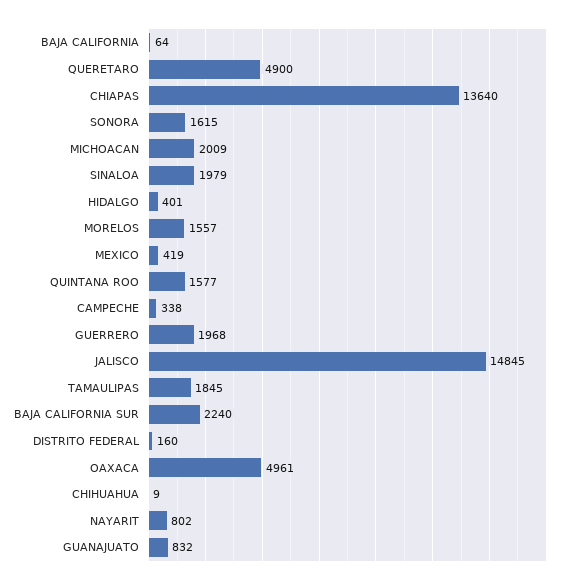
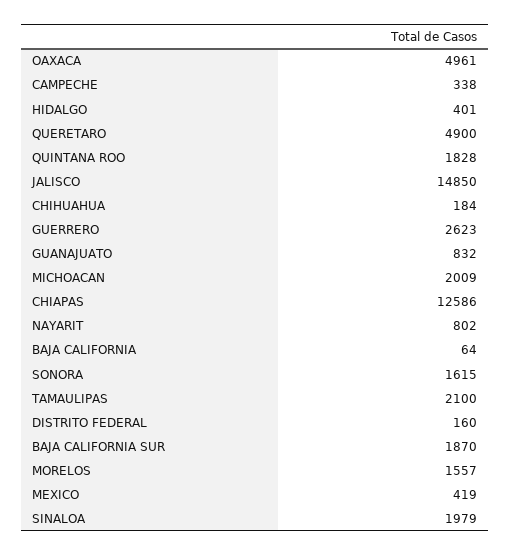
  {
    "BAJA CALIFORNIA": 64,
    "QUERETARO": 4900,
-   "CHIAPAS": 13640,
+   "CHIAPAS": 12586,
    "SONORA": 1615,
    "MICHOACAN": 2009,
    "SINALOA": 1979,
    "HIDALGO": 401,
    "MORELOS": 1557,
    "MEXICO": 419,
-   "QUINTANA ROO": 1577,
+   "QUINTANA ROO": 1828,
    "CAMPECHE": 338,
-   "GUERRERO": 1968,
+   "GUERRERO": 2623,
-   "JALISCO": 14845,
+   "JALISCO": 14850,
-   "TAMAULIPAS": 1845,
+   "TAMAULIPAS": 2100,
-   "BAJA CALIFORNIA SUR": 2240,
+   "BAJA CALIFORNIA SUR": 1870,
    "DISTRITO FEDERAL": 160,
    "OAXACA": 4961,
-   "CHIHUAHUA": 9,
+   "CHIHUAHUA": 184,
    "NAYARIT": 802,
    "GUANAJUATO": 832
  }

